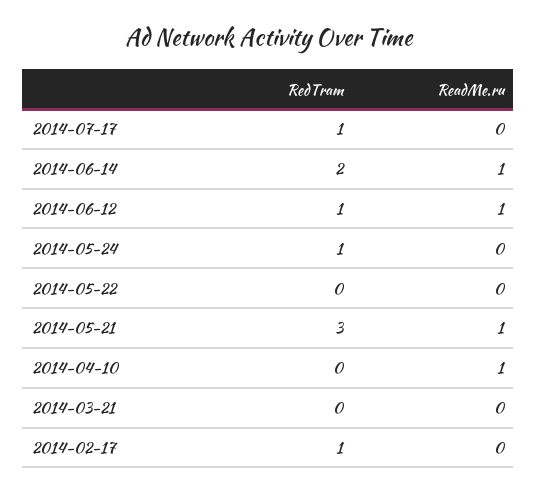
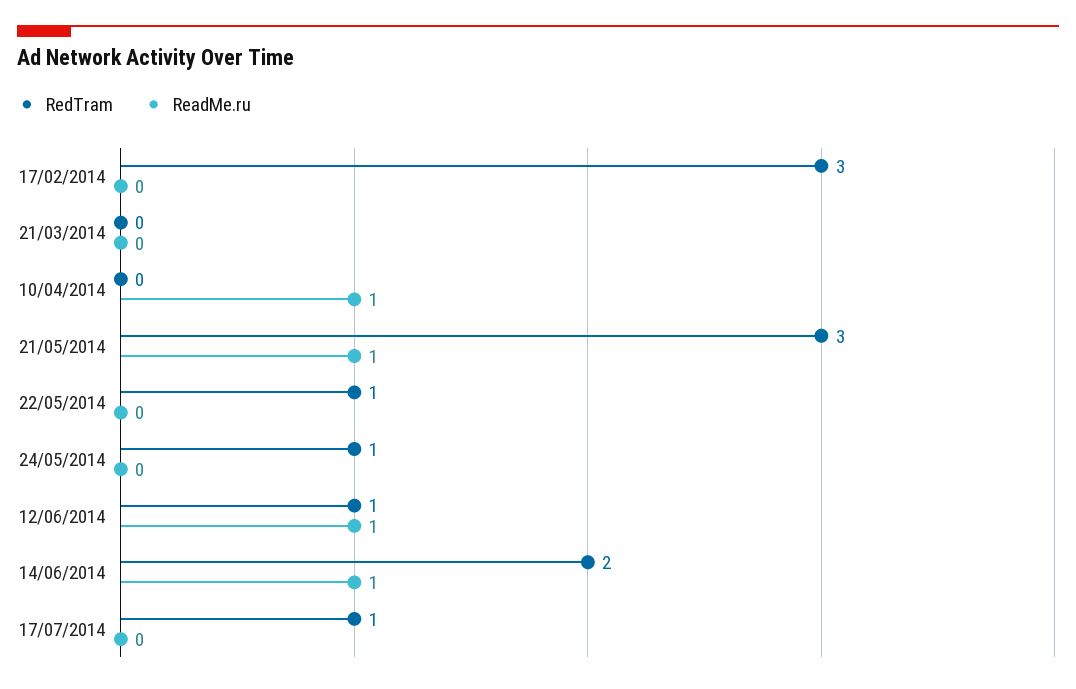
  {
    "RedTram": {
      "2014-07-17": 1,
      "2014-06-14": 2,
      "2014-06-12": 1,
      "2014-05-24": 1,
-     "2014-05-22": 0,
+     "2014-05-22": 1,
      "2014-05-21": 3,
      "2014-04-10": 0,
      "2014-03-21": 0,
-     "2014-02-17": 1
+     "2014-02-17": 3
    },
    "ReadMe.ru": {
      "2014-07-17": 0,
      "2014-06-14": 1,
      "2014-06-12": 1,
      "2014-05-24": 0,
      "2014-05-22": 0,
      "2014-05-21": 1,
      "2014-04-10": 1,
      "2014-03-21": 0,
      "2014-02-17": 0
    }
  }

